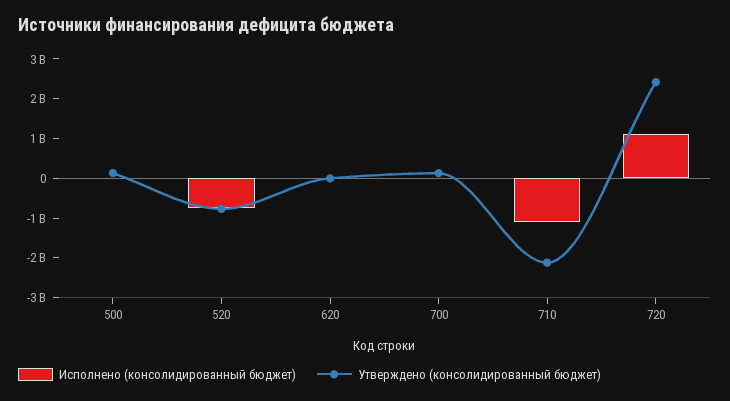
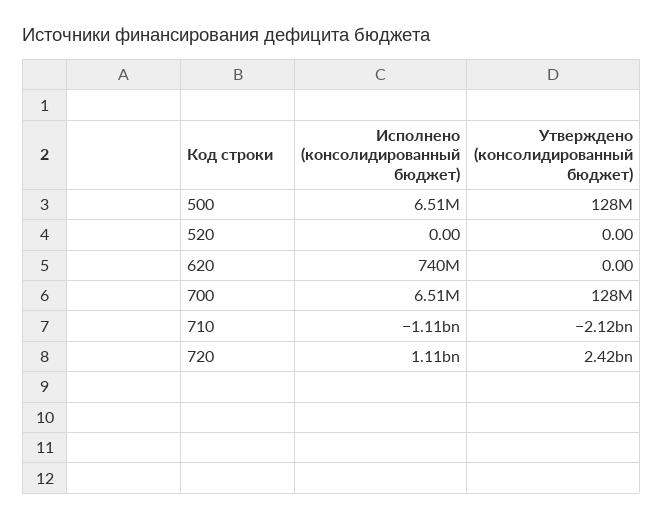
  {
    "Исполнено (консолидированный бюджет)": {
      "500": 6510000,
-     "520": -750000000,
+     "520": 0,
-     "620": 0,
+     "620": 740000000,
      "700": 6510000,
      "710": -1110000000,
      "720": 1110000000
    },
    "Утверждено (консолидированный бюджет)": {
      "500": 128000000,
-     "520": -750000000,
+     "520": 0,
      "620": 0,
      "700": 128000000,
      "710": -2120000000,
      "720": 2420000000
    }
  }

